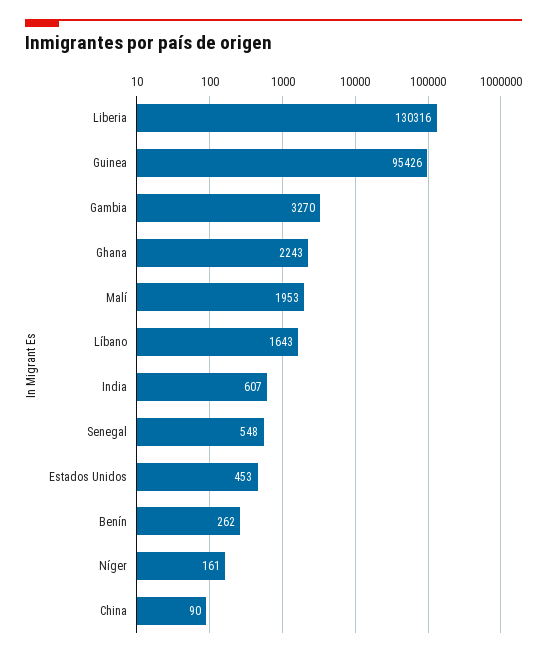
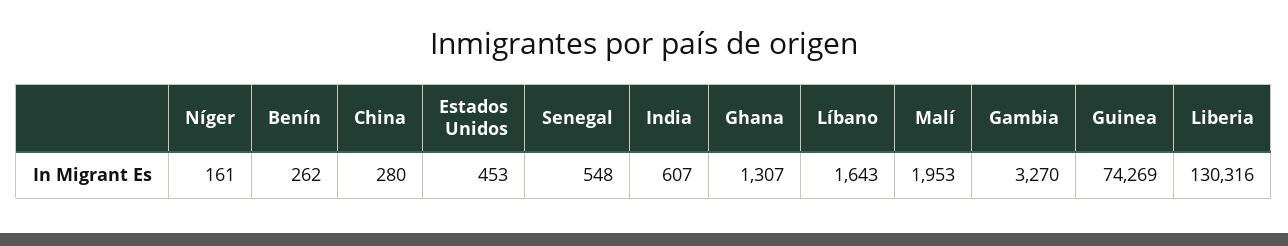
  {
    "Liberia": 130316,
-   "Guinea": 95426,
+   "Guinea": 74269,
    "Gambia": 3270,
-   "Ghana": 2243,
+   "Ghana": 1307,
    "Malí": 1953,
    "Líbano": 1643,
    "India": 607,
    "Senegal": 548,
    "Estados Unidos": 453,
    "Benín": 262,
    "Níger": 161,
-   "China": 90
+   "China": 280
  }

